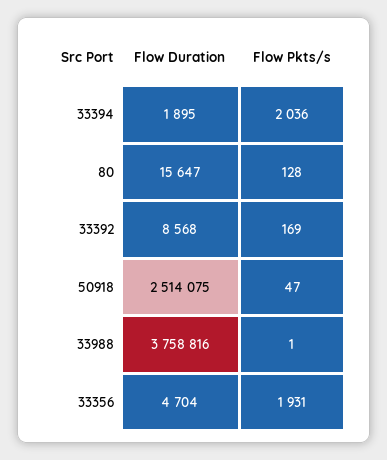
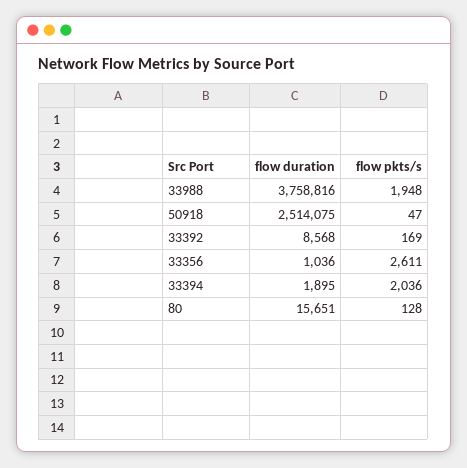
  {
    "Flow Duration": {
      "33394": 1895,
-     "80": 15647,
+     "80": 15651,
      "33392": 8568,
      "50918": 2514075,
      "33988": 3758816,
-     "33356": 4704
+     "33356": 1036
    },
    "Flow Pkts/s": {
      "33394": 2036,
      "80": 128,
      "33392": 169,
      "50918": 47,
-     "33988": 1,
+     "33988": 1948,
-     "33356": 1931
+     "33356": 2611
    }
  }

